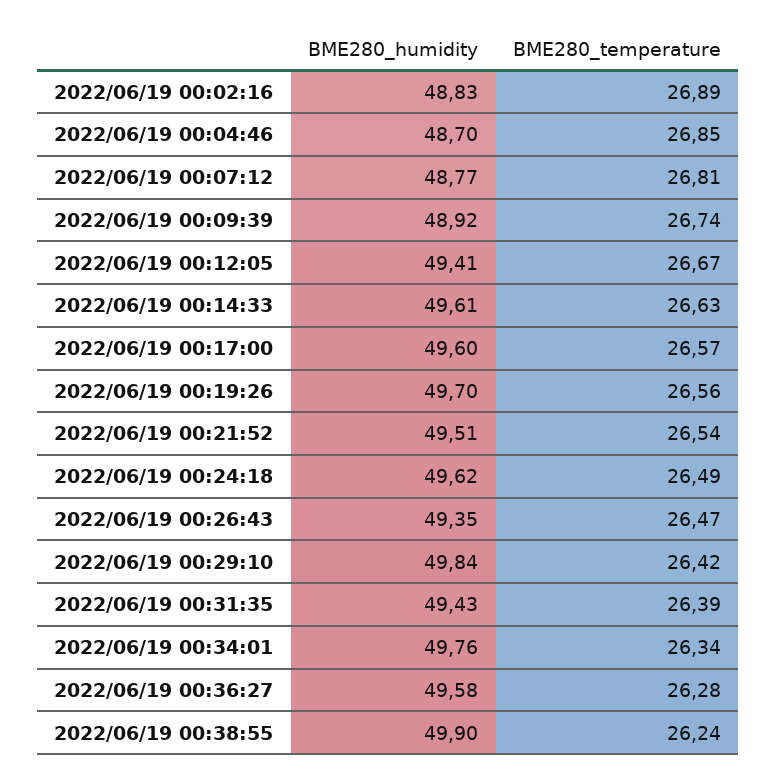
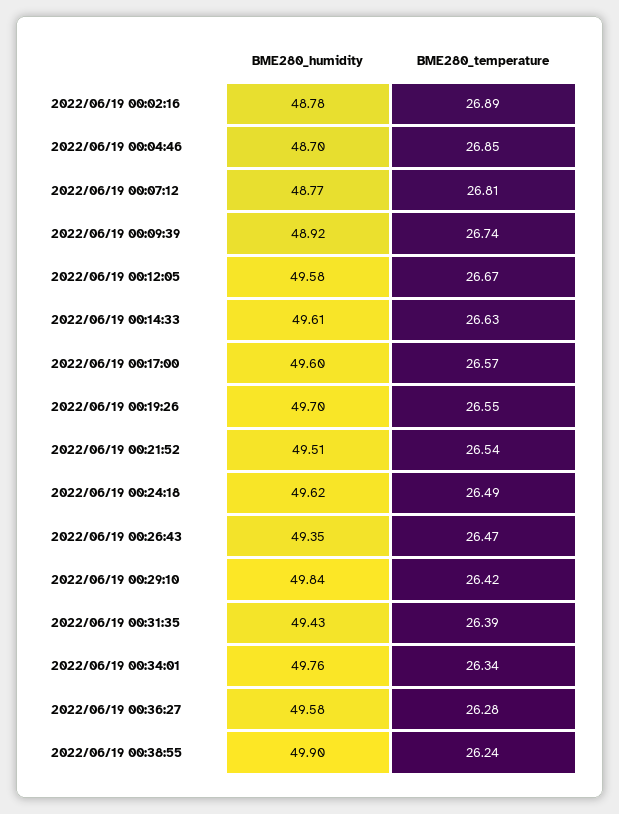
  {
    "BME280_humidity": {
-     "2022/06/19 00:02:16": 48.83,
+     "2022/06/19 00:02:16": 48.78,
      "2022/06/19 00:04:46": 48.7,
      "2022/06/19 00:07:12": 48.77,
      "2022/06/19 00:09:39": 48.92,
-     "2022/06/19 00:12:05": 49.41,
+     "2022/06/19 00:12:05": 49.58,
      "2022/06/19 00:14:33": 49.61,
      "2022/06/19 00:17:00": 49.6,
      "2022/06/19 00:19:26": 49.7,
      "2022/06/19 00:21:52": 49.51,
      "2022/06/19 00:24:18": 49.62,
      "2022/06/19 00:26:43": 49.35,
      "2022/06/19 00:29:10": 49.84,
      "2022/06/19 00:31:35": 49.43,
      "2022/06/19 00:34:01": 49.76,
      "2022/06/19 00:36:27": 49.58,
      "2022/06/19 00:38:55": 49.9
    },
    "BME280_temperature": {
      "2022/06/19 00:02:16": 26.89,
      "2022/06/19 00:04:46": 26.85,
      "2022/06/19 00:07:12": 26.81,
      "2022/06/19 00:09:39": 26.74,
      "2022/06/19 00:12:05": 26.67,
      "2022/06/19 00:14:33": 26.63,
      "2022/06/19 00:17:00": 26.57,
-     "2022/06/19 00:19:26": 26.56,
+     "2022/06/19 00:19:26": 26.55,
      "2022/06/19 00:21:52": 26.54,
      "2022/06/19 00:24:18": 26.49,
      "2022/06/19 00:26:43": 26.47,
      "2022/06/19 00:29:10": 26.42,
      "2022/06/19 00:31:35": 26.39,
      "2022/06/19 00:34:01": 26.34,
      "2022/06/19 00:36:27": 26.28,
      "2022/06/19 00:38:55": 26.24
    }
  }

